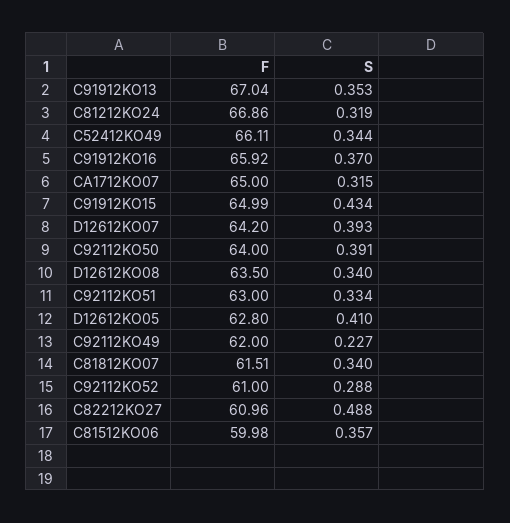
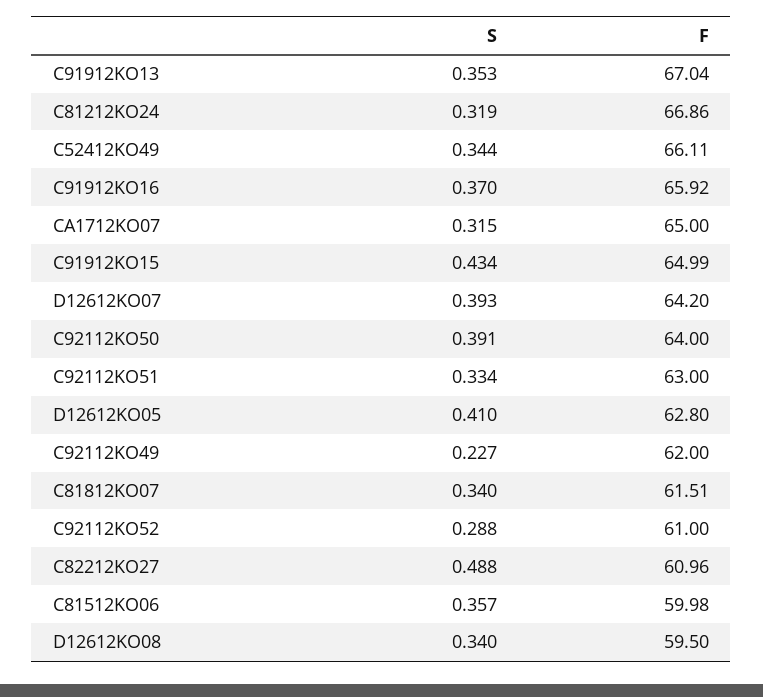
  {
    "F": {
      "C91912KO13": 67.04,
      "C81212KO24": 66.86,
      "C52412KO49": 66.11,
      "C91912KO16": 65.92,
      "CA1712KO07": 65,
      "C91912KO15": 64.99,
      "D12612KO07": 64.2,
      "C92112KO50": 64,
-     "D12612KO08": 63.5,
+     "D12612KO08": 59.5,
      "C92112KO51": 63,
      "D12612KO05": 62.8,
      "C92112KO49": 62,
      "C81812KO07": 61.51,
      "C92112KO52": 61,
      "C82212KO27": 60.96,
      "C81512KO06": 59.98
    },
    "S": {
      "C91912KO13": 0.353,
      "C81212KO24": 0.319,
      "C52412KO49": 0.344,
      "C91912KO16": 0.37,
      "CA1712KO07": 0.315,
      "C91912KO15": 0.434,
      "D12612KO07": 0.393,
      "C92112KO50": 0.391,
      "D12612KO08": 0.34,
      "C92112KO51": 0.334,
      "D12612KO05": 0.41,
      "C92112KO49": 0.227,
      "C81812KO07": 0.34,
      "C92112KO52": 0.288,
      "C82212KO27": 0.488,
      "C81512KO06": 0.357
    }
  }

